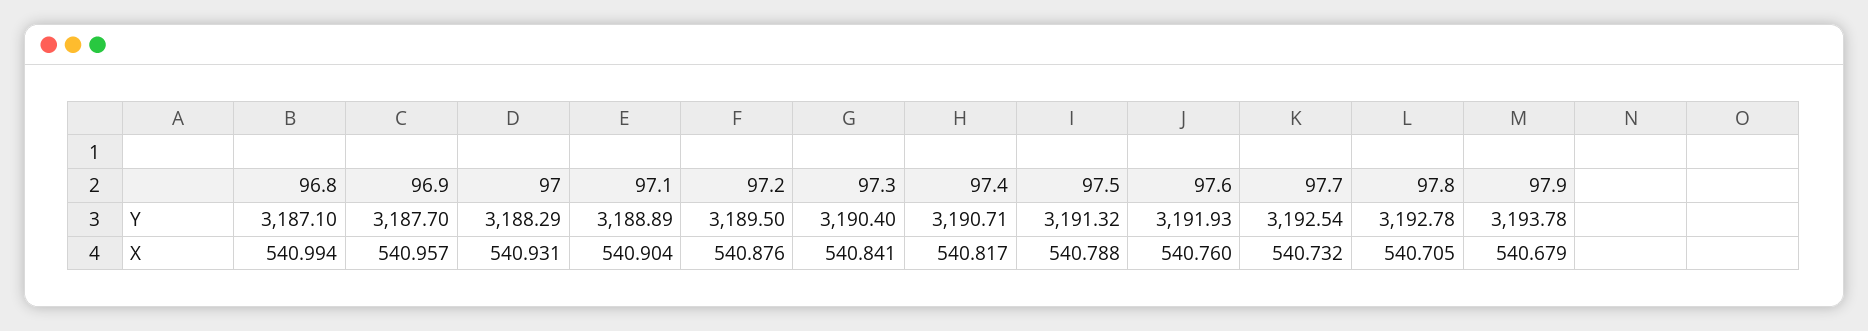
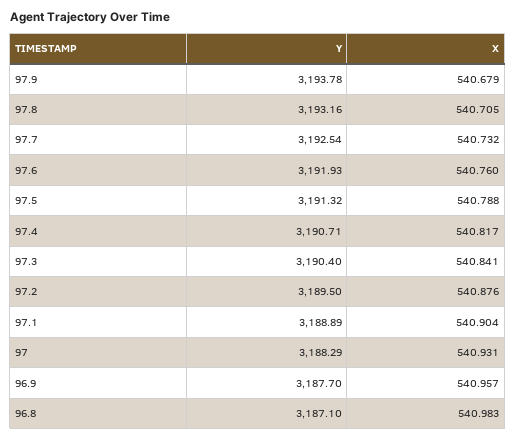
  {
    "96.8": {
      "Y": 3187.1,
-     "X": 540.994
+     "X": 540.983
    },
    "96.9": {
      "Y": 3187.7,
      "X": 540.957
    },
    "97": {
      "Y": 3188.29,
      "X": 540.931
    },
    "97.1": {
      "Y": 3188.89,
      "X": 540.904
    },
    "97.2": {
      "Y": 3189.5,
      "X": 540.876
    },
    "97.3": {
      "Y": 3190.4,
      "X": 540.841
    },
    "97.4": {
      "Y": 3190.71,
      "X": 540.817
    },
    "97.5": {
      "Y": 3191.32,
      "X": 540.788
    },
    "97.6": {
      "Y": 3191.93,
      "X": 540.76
    },
    "97.7": {
      "Y": 3192.54,
      "X": 540.732
    },
    "97.8": {
-     "Y": 3192.78,
+     "Y": 3193.16,
      "X": 540.705
    },
    "97.9": {
      "Y": 3193.78,
      "X": 540.679
    }
  }

